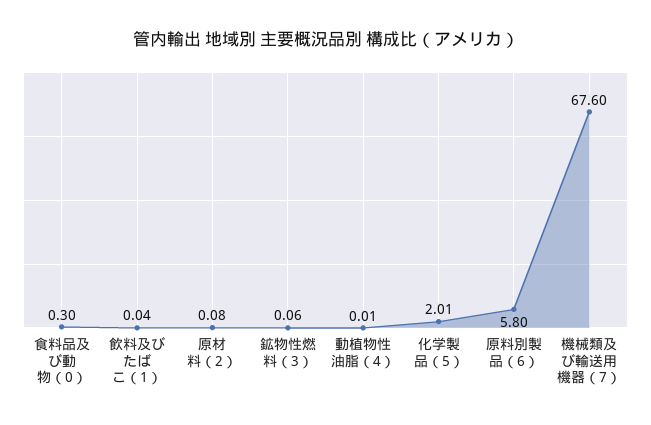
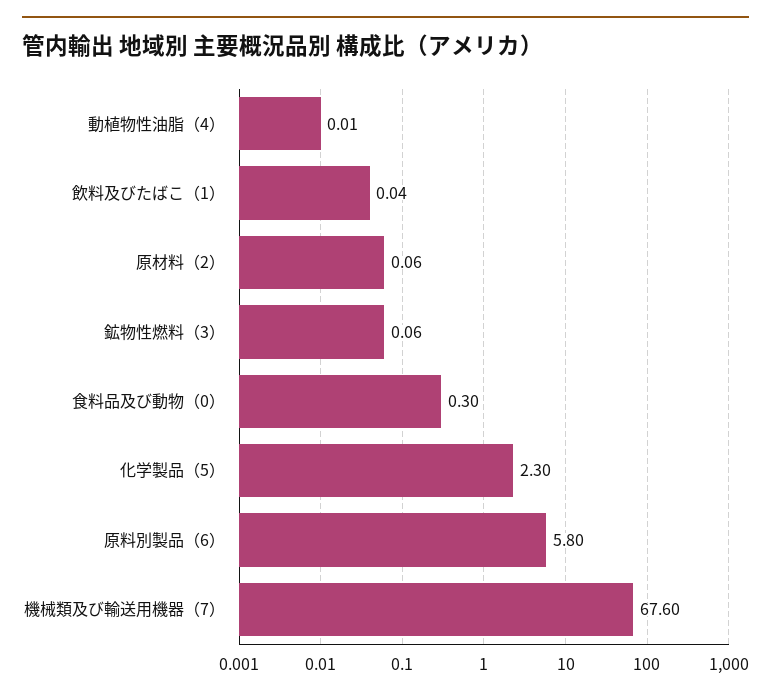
  {
    "食料品及び動物（0）": 0.3,
    "飲料及びたばこ（1）": 0.04,
-   "原材料（2）": 0.08,
+   "原材料（2）": 0.06,
    "鉱物性燃料（3）": 0.06,
    "動植物性油脂（4）": 0.01,
-   "化学製品（5）": 2.01,
+   "化学製品（5）": 2.3,
    "原料別製品（6）": 5.8,
    "機械類及び輸送用機器（7）": 67.6
  }

